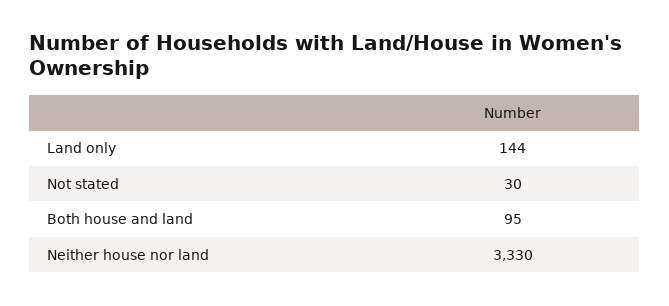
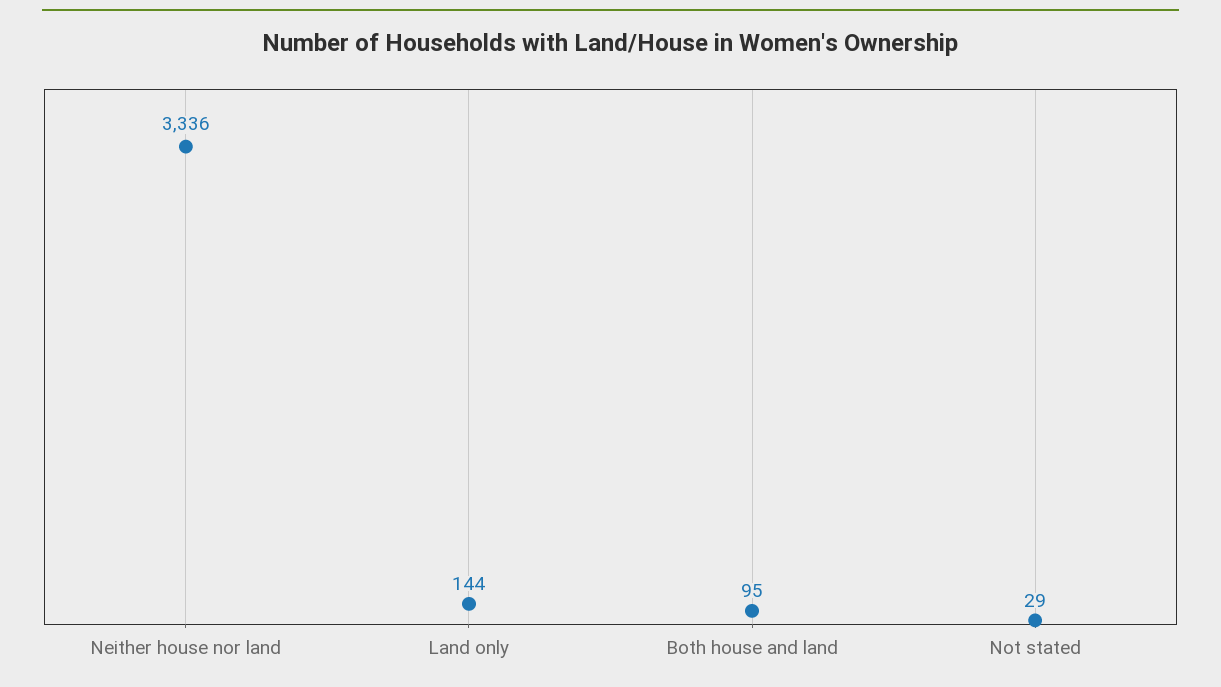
  {
    "Land only": 144,
-   "Not stated": 30,
+   "Not stated": 29,
    "Both house and land": 95,
-   "Neither house nor land": 3330
+   "Neither house nor land": 3336
  }

